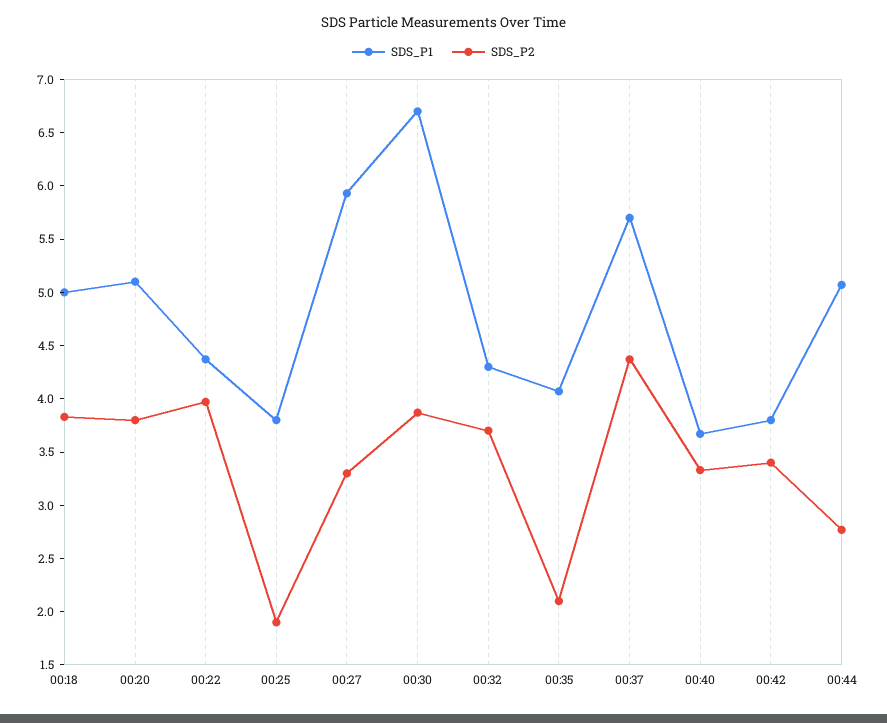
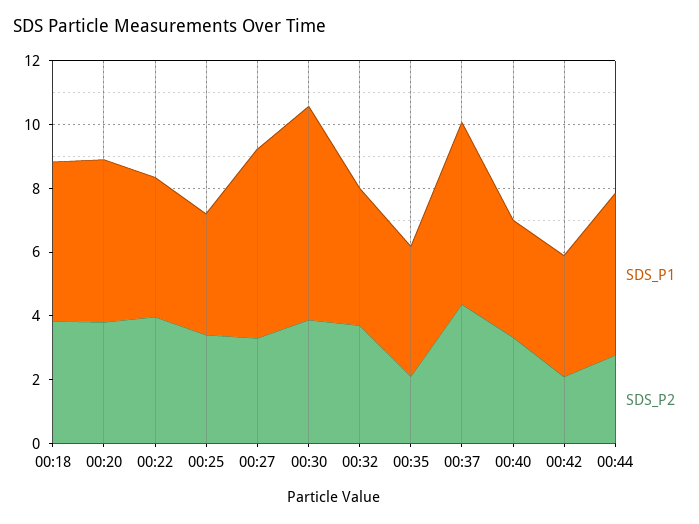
  {
    "SDS_P1": {
      "00:18": 5,
      "00:20": 5.1,
      "00:22": 4.4,
      "00:25": 3.8,
      "00:27": 5.9,
      "00:30": 6.7,
      "00:32": 4.3,
      "00:35": 4.1,
      "00:37": 5.7,
      "00:40": 3.7,
      "00:42": 3.8,
      "00:44": 5.1
    },
    "SDS_P2": {
      "00:18": 3.8,
      "00:20": 3.8,
      "00:22": 4,
-     "00:25": 1.9,
+     "00:25": 3.5,
      "00:27": 3.3,
      "00:30": 3.9,
      "00:32": 3.7,
      "00:35": 2.1,
      "00:37": 4.4,
      "00:40": 3.3,
-     "00:42": 3.4,
+     "00:42": 2,
      "00:44": 2.8
    }
  }

